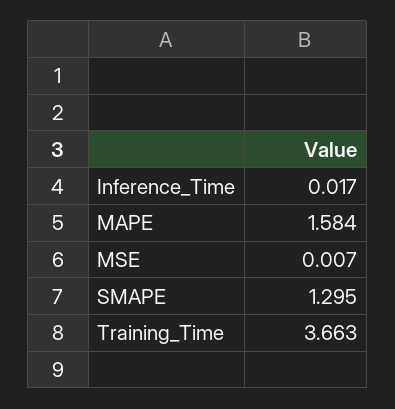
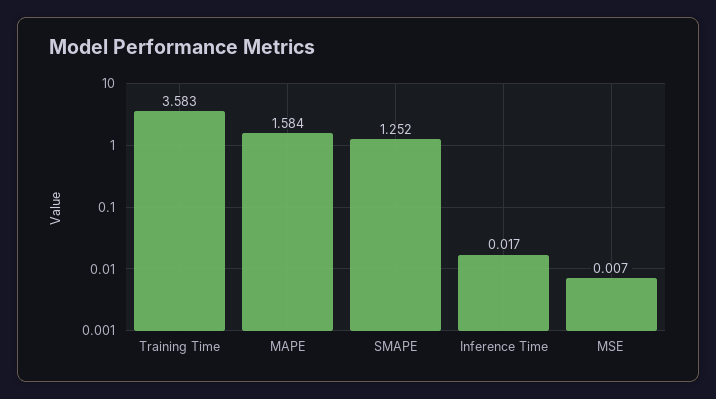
  {
    "Inference_Time": 0.017,
    "MAPE": 1.584,
    "MSE": 0.007,
-   "SMAPE": 1.295,
+   "SMAPE": 1.252,
-   "Training_Time": 3.663
+   "Training_Time": 3.583
  }

